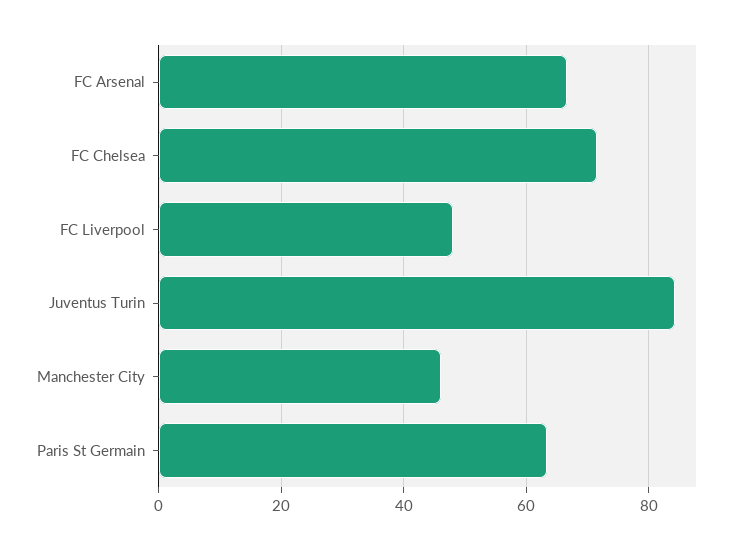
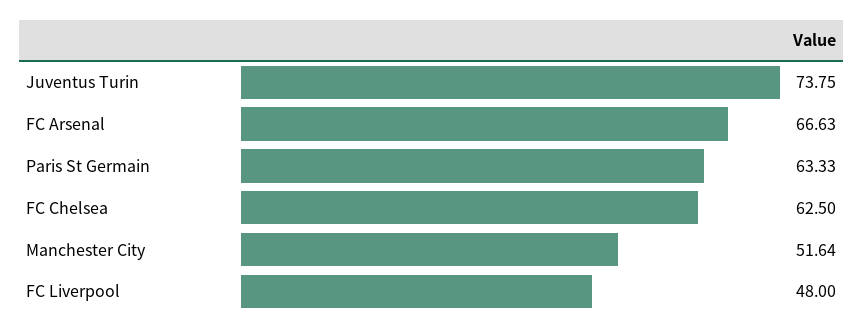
  {
    "FC Arsenal": 66.63,
-   "FC Chelsea": 72,
+   "FC Chelsea": 62.5,
    "FC Liverpool": 48,
-   "Juventus Turin": 84,
+   "Juventus Turin": 73.75,
-   "Manchester City": 46,
+   "Manchester City": 51.64,
    "Paris St Germain": 63.33
  }

